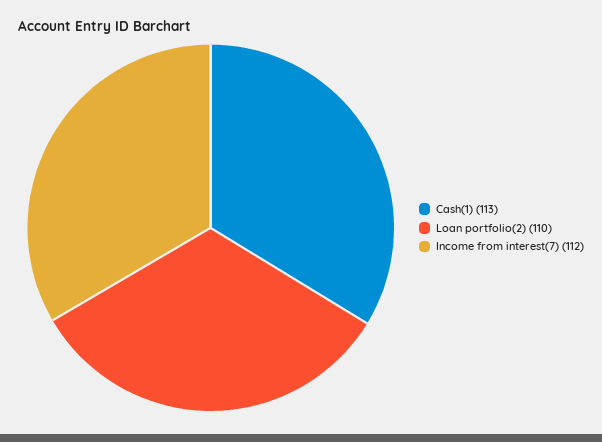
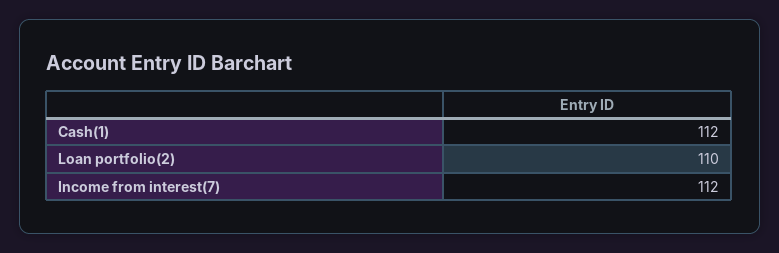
  {
-   "Cash(1)": 113,
+   "Cash(1)": 112,
    "Loan portfolio(2)": 110,
    "Income from interest(7)": 112
  }

